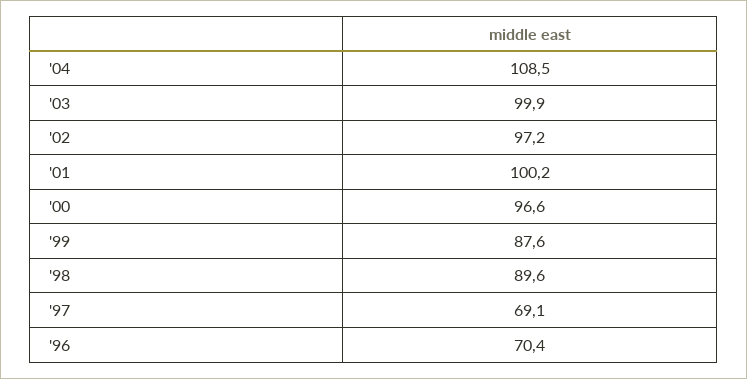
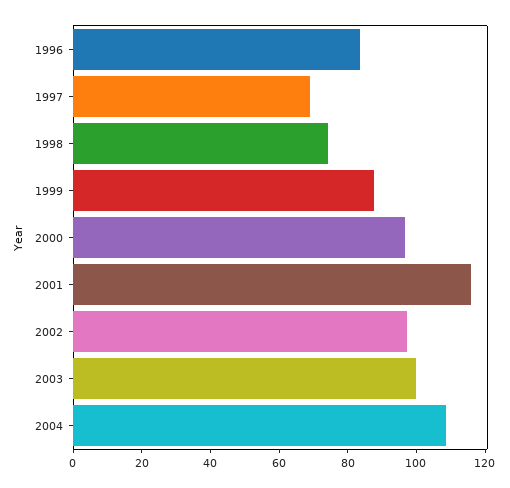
  {
    "'04": 108.5,
    "'03": 99.9,
    "'02": 97.2,
-   "'01": 100.2,
+   "'01": 115,
    "'00": 96.6,
    "'99": 87.6,
-   "'98": 89.6,
+   "'98": 75,
    "'97": 69.1,
-   "'96": 70.4
+   "'96": 85
  }

